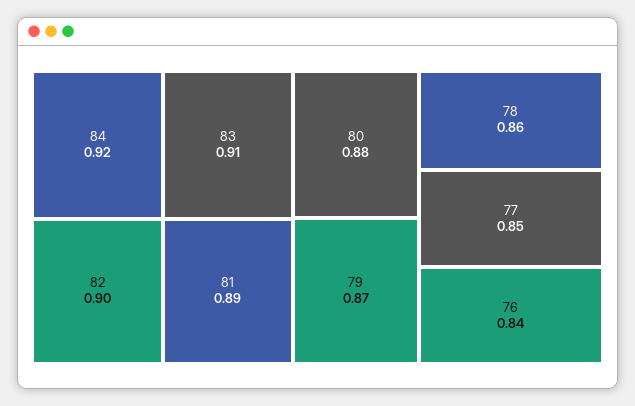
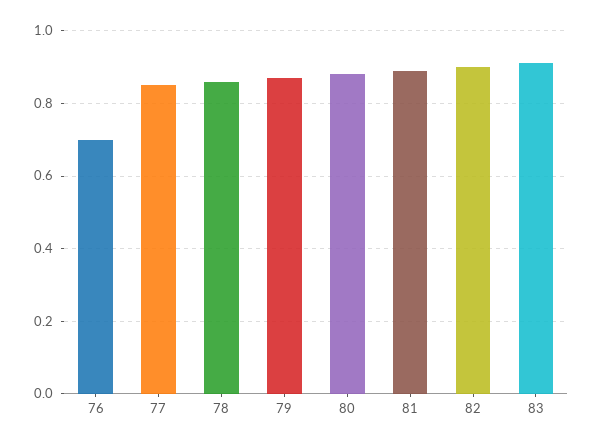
  {
-   "84": 0.92,
    "83": 0.91,
    "82": 0.9,
    "81": 0.89,
    "80": 0.88,
    "79": 0.87,
    "78": 0.86,
    "77": 0.85,
-   "76": 0.84
+   "76": 0.7
  }

